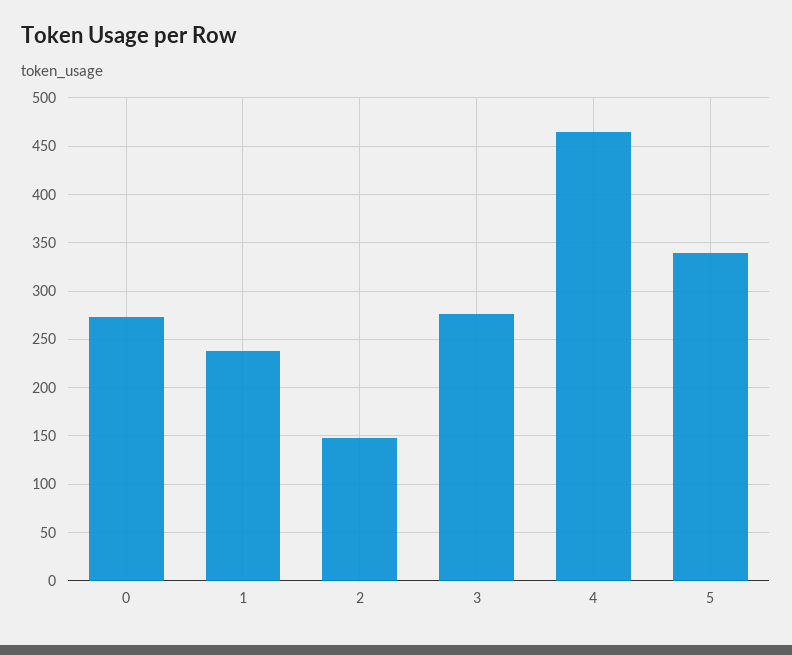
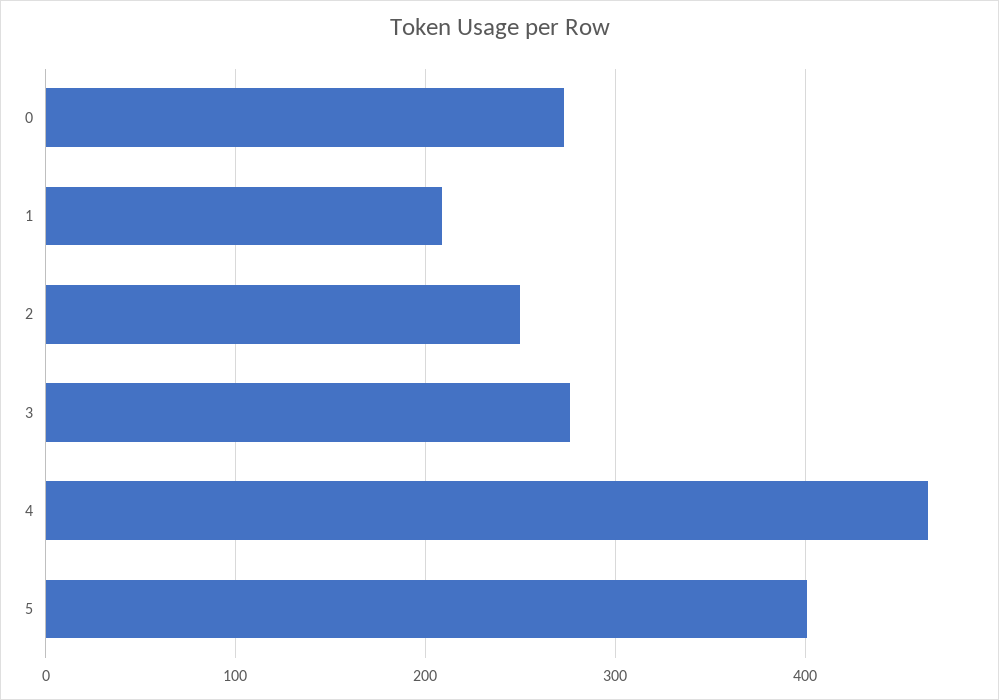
  {
    "0": 270,
-   "1": 240,
+   "1": 210,
-   "2": 150,
+   "2": 250,
    "3": 280,
    "4": 470,
-   "5": 340
+   "5": 400
  }

